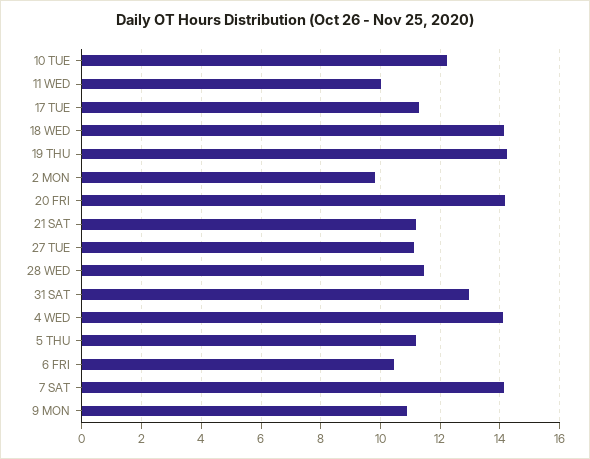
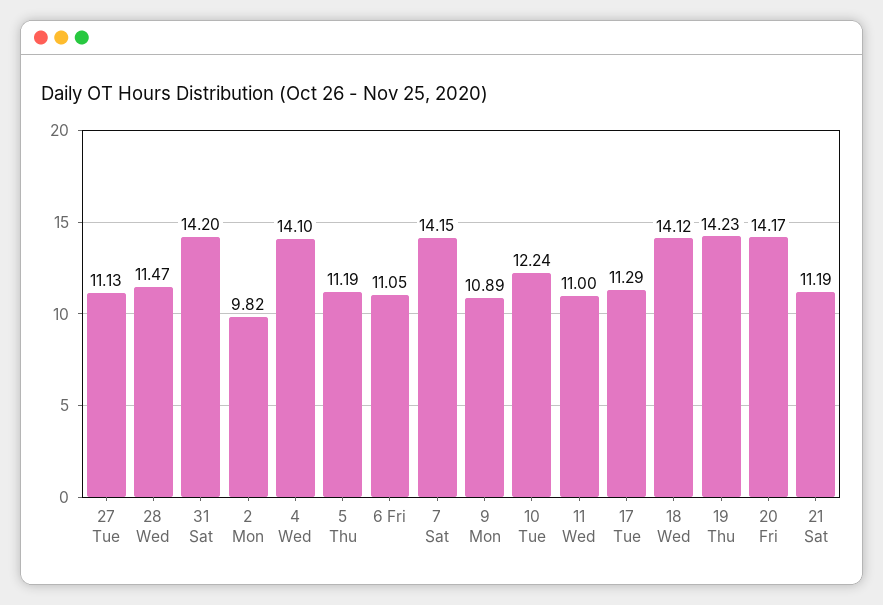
  {
    "10 TUE": 12.24,
-   "11 WED": 10,
+   "11 WED": 11,
    "17 TUE": 11.29,
    "18 WED": 14.12,
    "19 THU": 14.23,
    "2 MON": 9.82,
    "20 FRI": 14.17,
    "21 SAT": 11.19,
    "27 TUE": 11.13,
    "28 WED": 11.47,
-   "31 SAT": 13,
+   "31 SAT": 14.2,
    "4 WED": 14.1,
    "5 THU": 11.19,
-   "6 FRI": 10.5,
+   "6 FRI": 11.05,
    "7 SAT": 14.15,
    "9 MON": 10.89
  }

